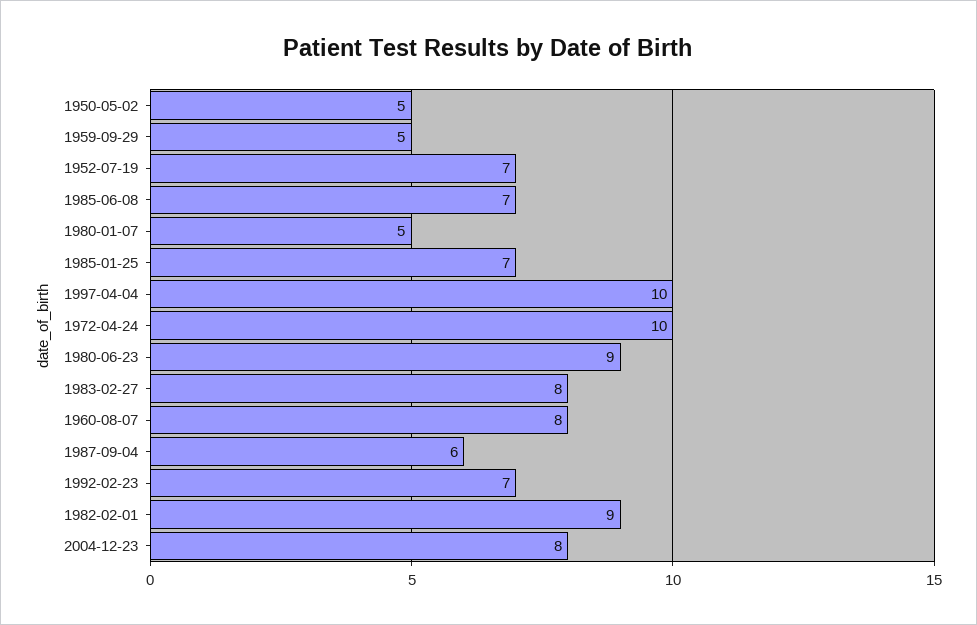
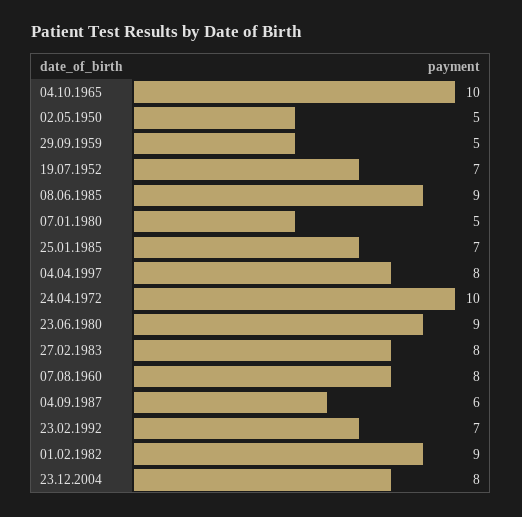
  {
    "1950-05-02": 5,
    "1959-09-29": 5,
    "1952-07-19": 7,
-   "1985-06-08": 7,
+   "1985-06-08": 9,
    "1980-01-07": 5,
    "1985-01-25": 7,
-   "1997-04-04": 10,
+   "1997-04-04": 8,
    "1972-04-24": 10,
    "1980-06-23": 9,
    "1983-02-27": 8,
    "1960-08-07": 8,
    "1987-09-04": 6,
    "1992-02-23": 7,
    "1982-02-01": 9,
-   "2004-12-23": 8
+   "2004-12-23": 8,
+   "04.10.1965": 10
  }

